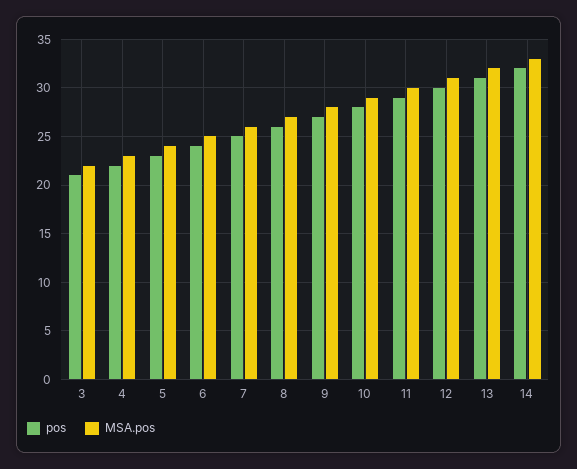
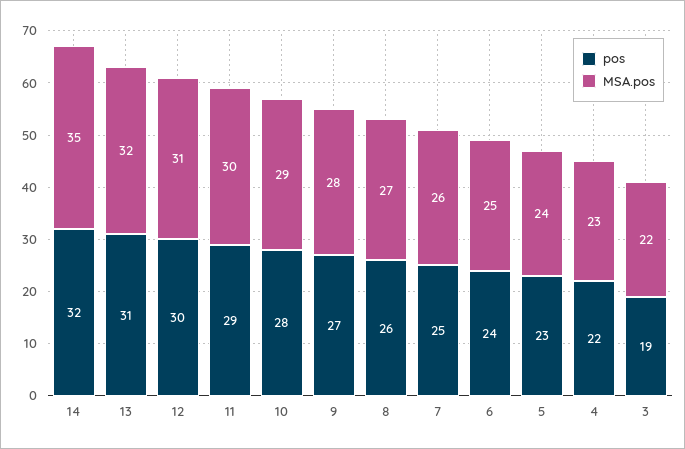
  {
    "pos": {
-     "3": 21,
+     "3": 19,
      "4": 22,
      "5": 23,
      "6": 24,
      "7": 25,
      "8": 26,
      "9": 27,
      "10": 28,
      "11": 29,
      "12": 30,
      "13": 31,
      "14": 32
    },
    "MSA.pos": {
      "3": 22,
      "4": 23,
      "5": 24,
      "6": 25,
      "7": 26,
      "8": 27,
      "9": 28,
      "10": 29,
      "11": 30,
      "12": 31,
      "13": 32,
-     "14": 33
+     "14": 35
    }
  }

